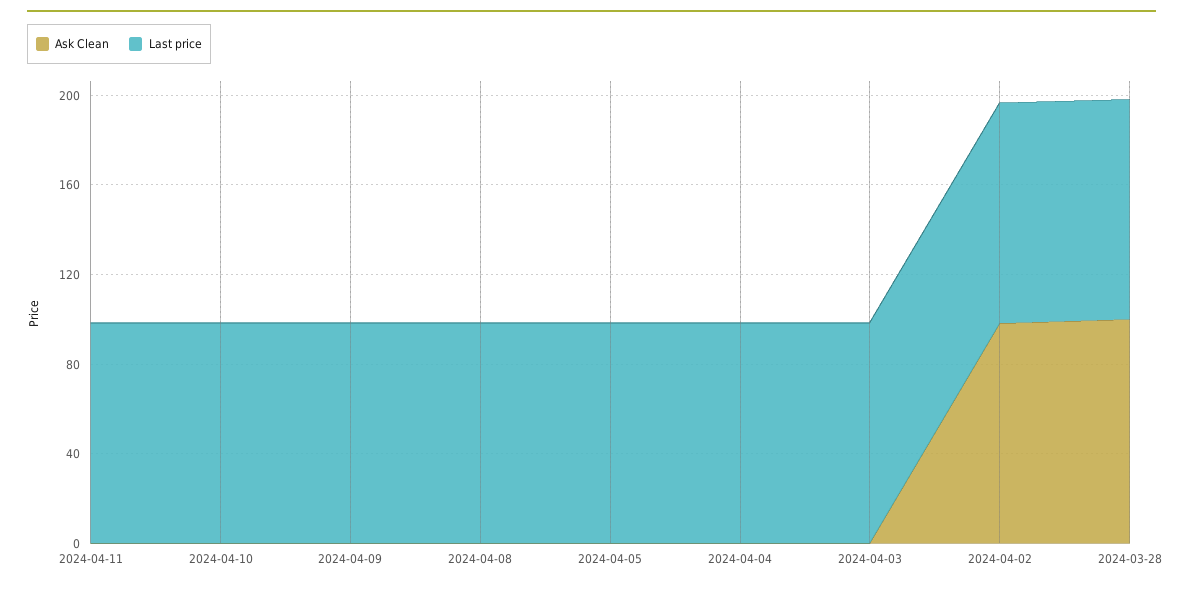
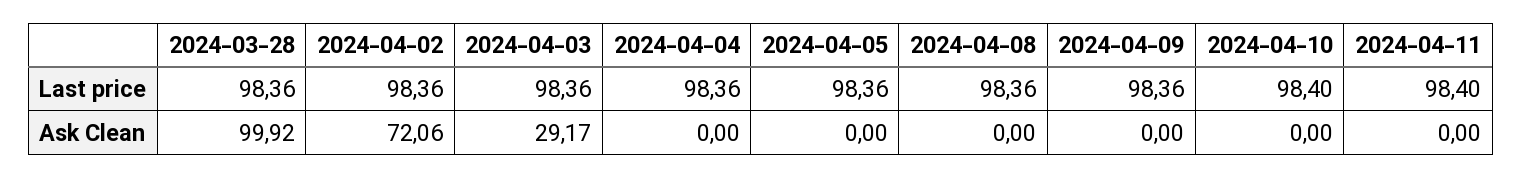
  {
    "Ask Clean": {
      "2024-04-11": 0,
      "2024-04-10": 0,
      "2024-04-09": 0,
      "2024-04-08": 0,
      "2024-04-05": 0,
      "2024-04-04": 0,
-     "2024-04-03": 0,
+     "2024-04-03": 29.17,
-     "2024-04-02": 100,
+     "2024-04-02": 72.06,
      "2024-03-28": 99.92
    },
    "Last price": {
      "2024-04-11": 98.4,
      "2024-04-10": 98.4,
      "2024-04-09": 98.36,
      "2024-04-08": 98.36,
      "2024-04-05": 98.36,
      "2024-04-04": 98.36,
      "2024-04-03": 98.36,
      "2024-04-02": 98.36,
      "2024-03-28": 98.36
    }
  }

